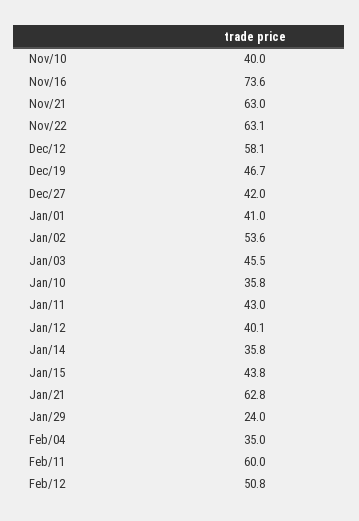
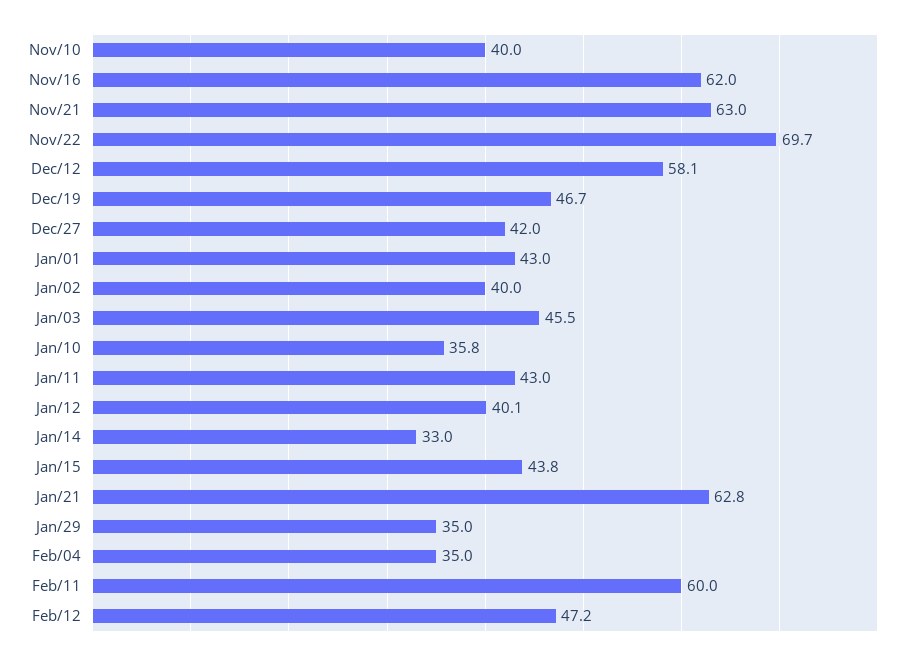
  {
    "Nov/10": 40,
-   "Nov/16": 73.6,
+   "Nov/16": 62,
    "Nov/21": 63,
-   "Nov/22": 63.1,
+   "Nov/22": 69.7,
    "Dec/12": 58.1,
    "Dec/19": 46.7,
    "Dec/27": 42,
-   "Jan/01": 41,
+   "Jan/01": 43,
-   "Jan/02": 53.6,
+   "Jan/02": 40,
    "Jan/03": 45.5,
    "Jan/10": 35.8,
    "Jan/11": 43,
    "Jan/12": 40.1,
-   "Jan/14": 35.8,
+   "Jan/14": 33,
    "Jan/15": 43.8,
    "Jan/21": 62.8,
-   "Jan/29": 24,
+   "Jan/29": 35,
    "Feb/04": 35,
    "Feb/11": 60,
-   "Feb/12": 50.8
+   "Feb/12": 47.2
  }

